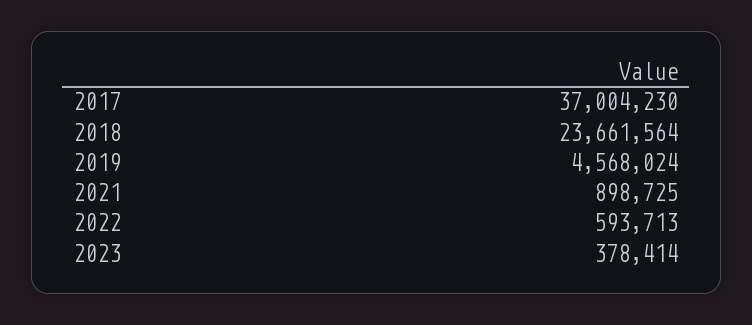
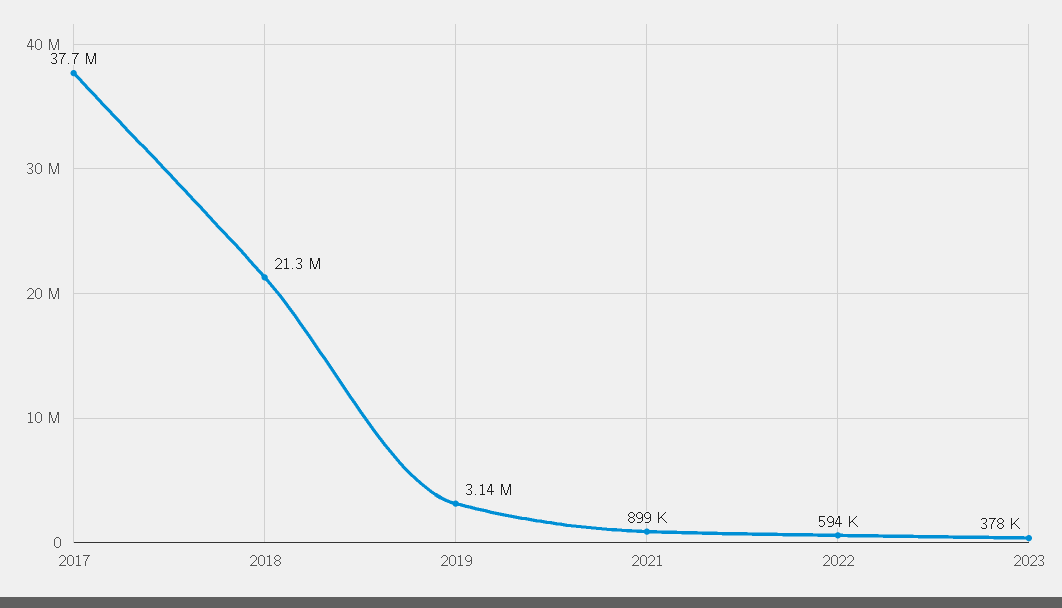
  {
-   "2017": 37004230,
+   "2017": 37700000,
-   "2018": 23661564,
+   "2018": 21300000,
-   "2019": 4568024,
+   "2019": 3140000,
    "2021": 898725,
    "2022": 593713,
    "2023": 378414
  }

